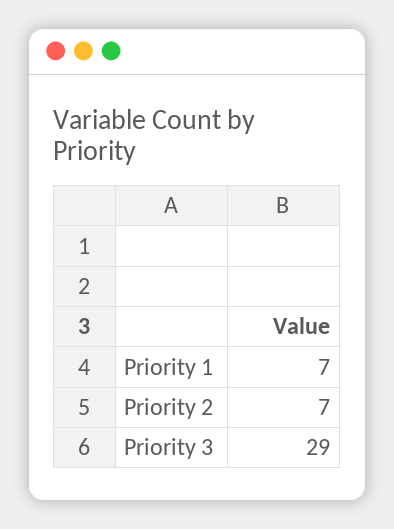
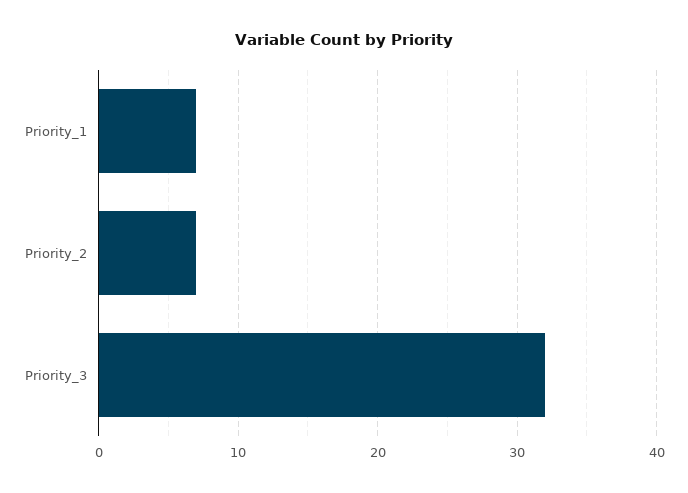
  {
    "Priority 1": 7,
    "Priority 2": 7,
-   "Priority 3": 29
+   "Priority 3": 32
  }

